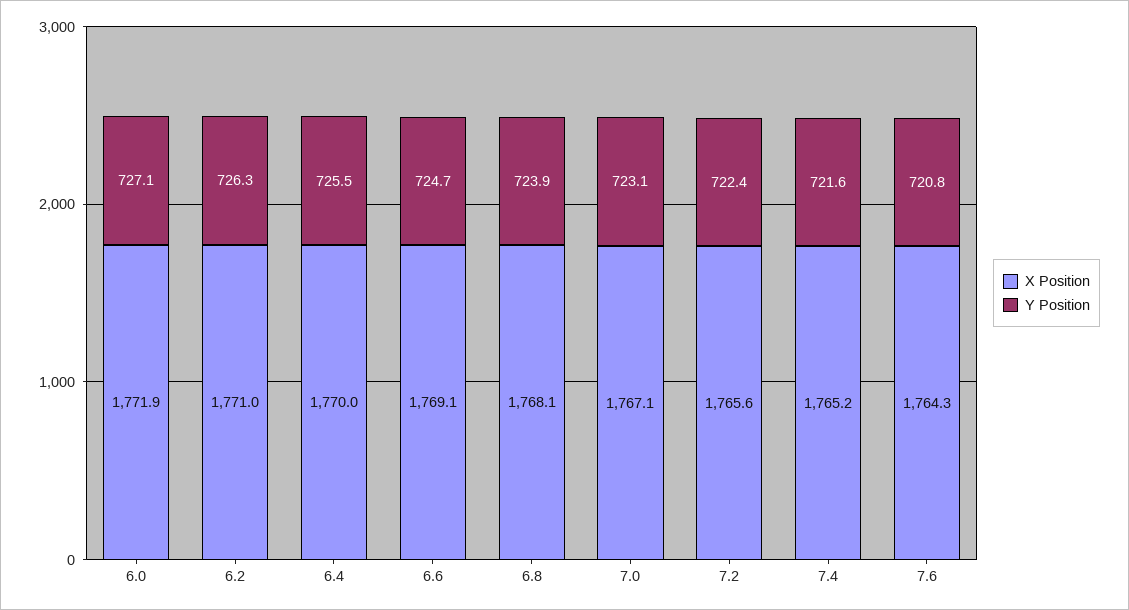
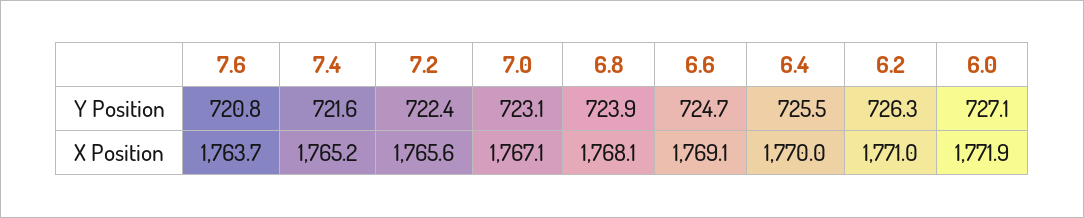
  {
    "X Position": {
      "6.0": 1771.9,
      "6.2": 1771,
      "6.4": 1770,
      "6.6": 1769.1,
      "6.8": 1768.1,
      "7.0": 1767.1,
      "7.2": 1765.6,
      "7.4": 1765.2,
-     "7.6": 1764.3
+     "7.6": 1763.7
    },
    "Y Position": {
      "6.0": 727.1,
      "6.2": 726.3,
      "6.4": 725.5,
      "6.6": 724.7,
      "6.8": 723.9,
      "7.0": 723.1,
      "7.2": 722.4,
      "7.4": 721.6,
      "7.6": 720.8
    }
  }

